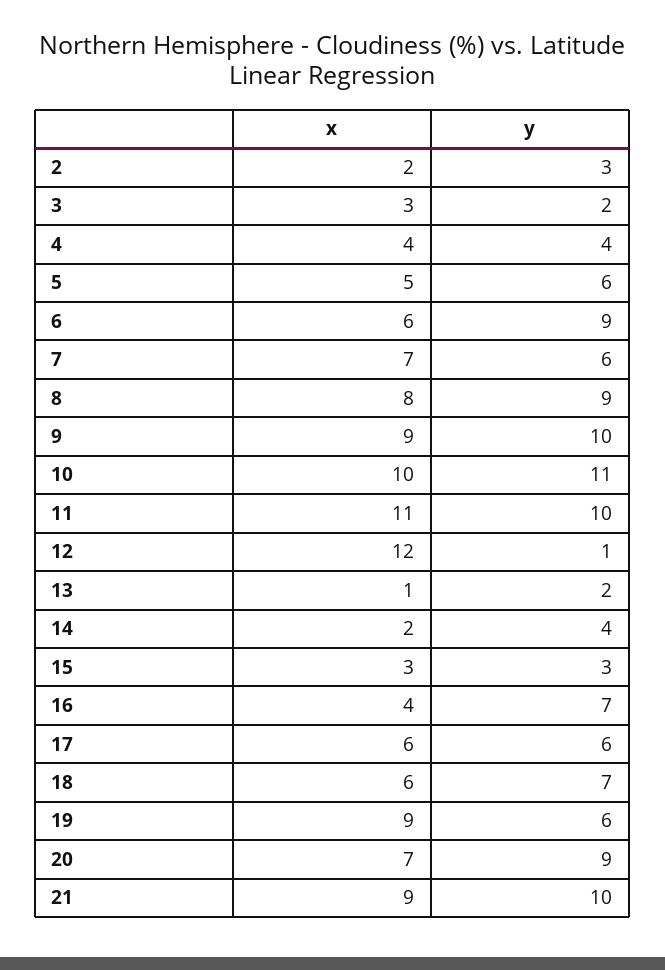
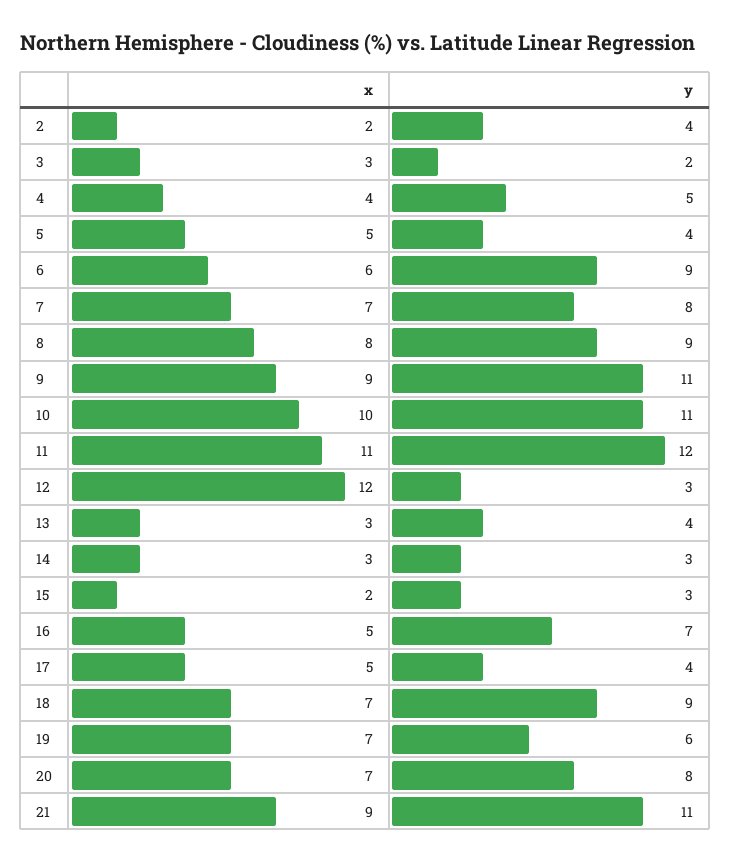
  {
    "x": {
      "2": 2,
      "3": 3,
      "4": 4,
      "5": 5,
      "6": 6,
      "7": 7,
      "8": 8,
      "9": 9,
      "10": 10,
      "11": 11,
      "12": 12,
-     "13": 1,
+     "13": 3,
-     "14": 2,
+     "14": 3,
-     "15": 3,
+     "15": 2,
-     "16": 4,
+     "16": 5,
-     "17": 6,
+     "17": 5,
-     "18": 6,
+     "18": 7,
-     "19": 9,
+     "19": 7,
      "20": 7,
      "21": 9
    },
    "y": {
-     "2": 3,
+     "2": 4,
      "3": 2,
-     "4": 4,
+     "4": 5,
-     "5": 6,
+     "5": 4,
      "6": 9,
-     "7": 6,
+     "7": 8,
      "8": 9,
-     "9": 10,
+     "9": 11,
      "10": 11,
-     "11": 10,
+     "11": 12,
-     "12": 1,
+     "12": 3,
-     "13": 2,
+     "13": 4,
-     "14": 4,
+     "14": 3,
      "15": 3,
      "16": 7,
-     "17": 6,
+     "17": 4,
-     "18": 7,
+     "18": 9,
      "19": 6,
-     "20": 9,
+     "20": 8,
-     "21": 10
+     "21": 11
    }
  }

